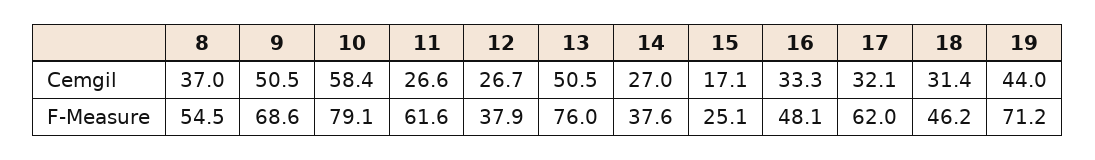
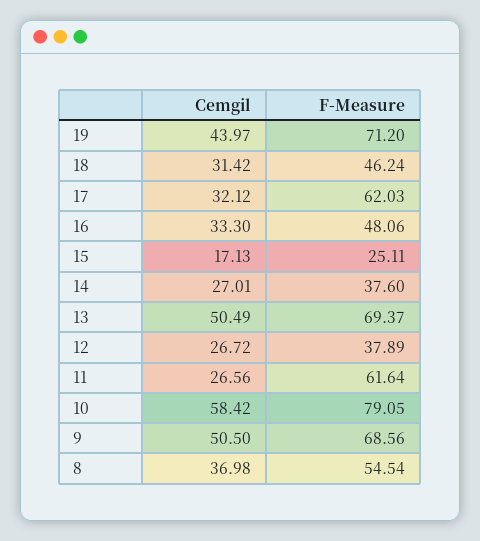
  {
    "8": {
      "Cemgil": 36.98,
      "F-Measure": 54.54
    },
    "9": {
      "Cemgil": 50.5,
      "F-Measure": 68.56
    },
    "10": {
      "Cemgil": 58.42,
      "F-Measure": 79.05
    },
    "11": {
      "Cemgil": 26.56,
      "F-Measure": 61.64
    },
    "12": {
      "Cemgil": 26.72,
      "F-Measure": 37.89
    },
    "13": {
      "Cemgil": 50.49,
-     "F-Measure": 76
+     "F-Measure": 69.37
    },
    "14": {
      "Cemgil": 27.01,
      "F-Measure": 37.6
    },
    "15": {
      "Cemgil": 17.13,
      "F-Measure": 25.11
    },
    "16": {
      "Cemgil": 33.3,
      "F-Measure": 48.06
    },
    "17": {
      "Cemgil": 32.12,
      "F-Measure": 62.03
    },
    "18": {
      "Cemgil": 31.42,
      "F-Measure": 46.24
    },
    "19": {
      "Cemgil": 43.97,
      "F-Measure": 71.2
    }
  }

